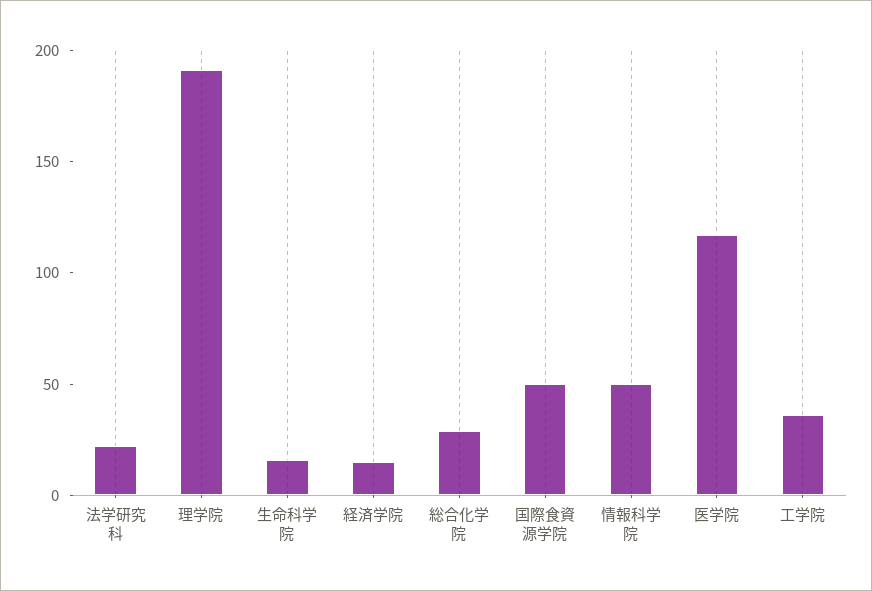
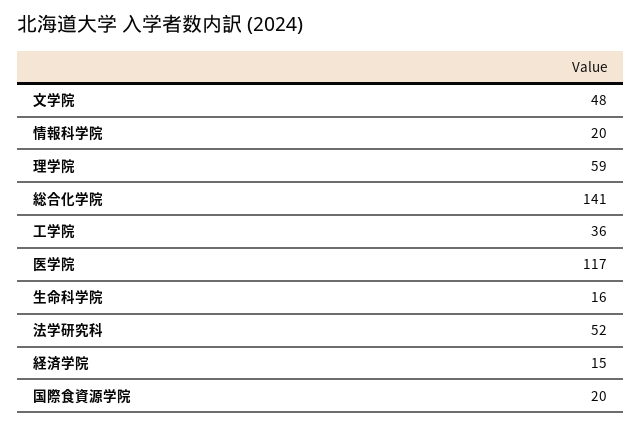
  {
-   "法学研究科": 20,
+   "法学研究科": 52,
-   "理学院": 190,
+   "理学院": 59,
    "生命科学院": 16,
    "経済学院": 15,
-   "総合化学院": 30,
+   "総合化学院": 141,
-   "国際食資源学院": 50,
+   "国際食資源学院": 20,
-   "情報科学院": 50,
+   "情報科学院": 20,
    "医学院": 117,
-   "工学院": 36
+   "工学院": 36,
+   "文学院": 48
  }

